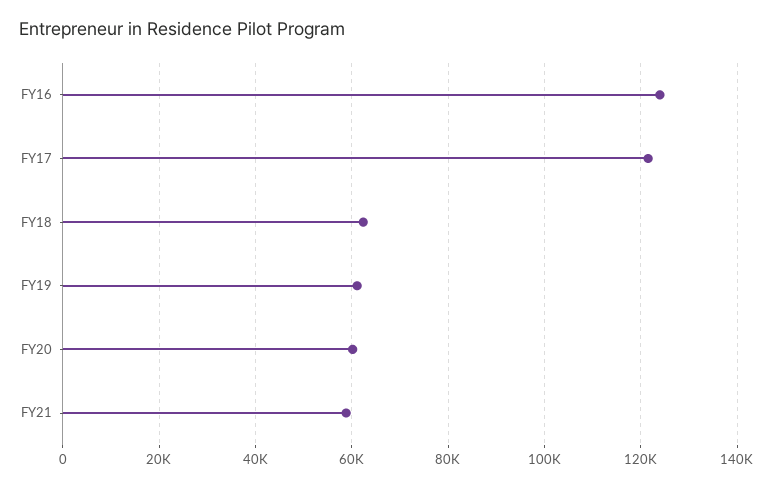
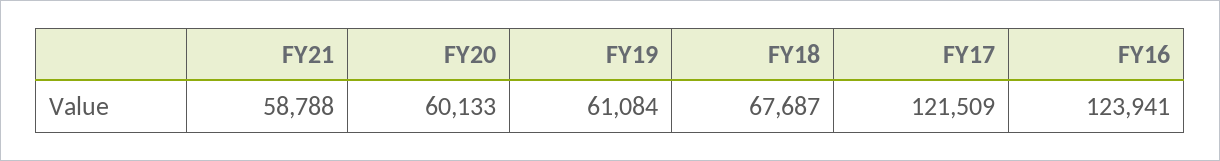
  {
    "FY16": 123941,
    "FY17": 121509,
-   "FY18": 62000,
+   "FY18": 67687,
    "FY19": 61084,
    "FY20": 60133,
    "FY21": 58788
  }

